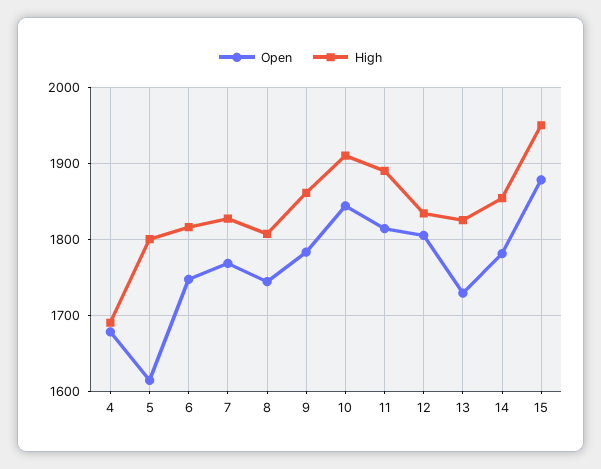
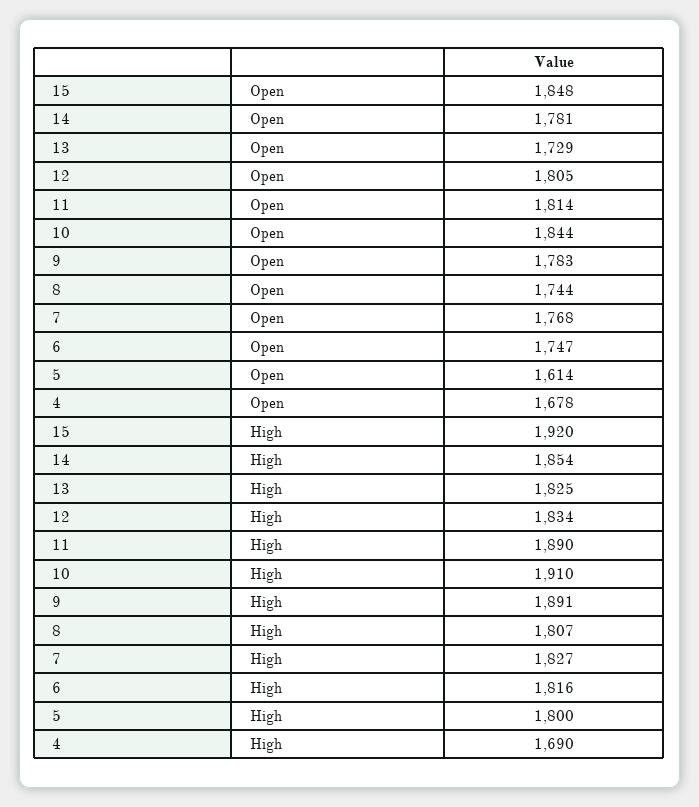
  {
    "Open": {
      "4": 1678,
      "5": 1614,
      "6": 1747,
      "7": 1768,
      "8": 1744,
      "9": 1783,
      "10": 1844,
      "11": 1814,
      "12": 1805,
      "13": 1729,
      "14": 1781,
-     "15": 1880
+     "15": 1848
    },
    "High": {
      "4": 1690,
      "5": 1800,
      "6": 1816,
      "7": 1827,
      "8": 1807,
-     "9": 1860,
+     "9": 1891,
      "10": 1910,
      "11": 1890,
      "12": 1834,
      "13": 1825,
      "14": 1854,
-     "15": 1950
+     "15": 1920
    }
  }

